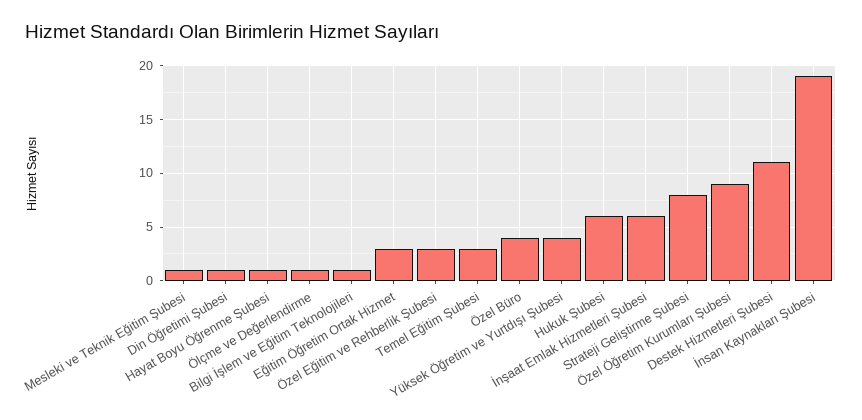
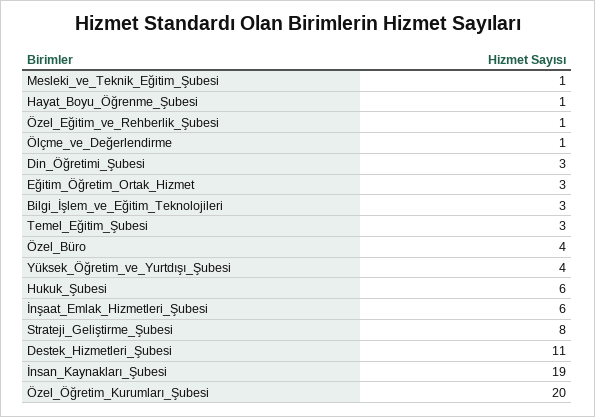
  {
    "Mesleki ve Teknik Eğitim Şubesi": 1,
-   "Din Öğretimi Şubesi": 1,
+   "Din Öğretimi Şubesi": 3,
    "Hayat Boyu Öğrenme Şubesi": 1,
    "Ölçme ve Değerlendirme": 1,
-   "Bilgi İşlem ve Eğitim Teknolojileri": 1,
+   "Bilgi İşlem ve Eğitim Teknolojileri": 3,
    "Eğitim Öğretim Ortak Hizmet": 3,
-   "Özel Eğitim ve Rehberlik Şubesi": 3,
+   "Özel Eğitim ve Rehberlik Şubesi": 1,
    "Temel Eğitim Şubesi": 3,
    "Özel Büro": 4,
    "Yüksek Öğretim ve Yurtdışı Şubesi": 4,
    "Hukuk Şubesi": 6,
    "İnşaat Emlak Hizmetleri Şubesi": 6,
    "Strateji Geliştirme Şubesi": 8,
-   "Özel Öğretim Kurumları Şubesi": 9,
+   "Özel Öğretim Kurumları Şubesi": 20,
    "Destek Hizmetleri Şubesi": 11,
    "İnsan Kaynakları Şubesi": 19
  }

